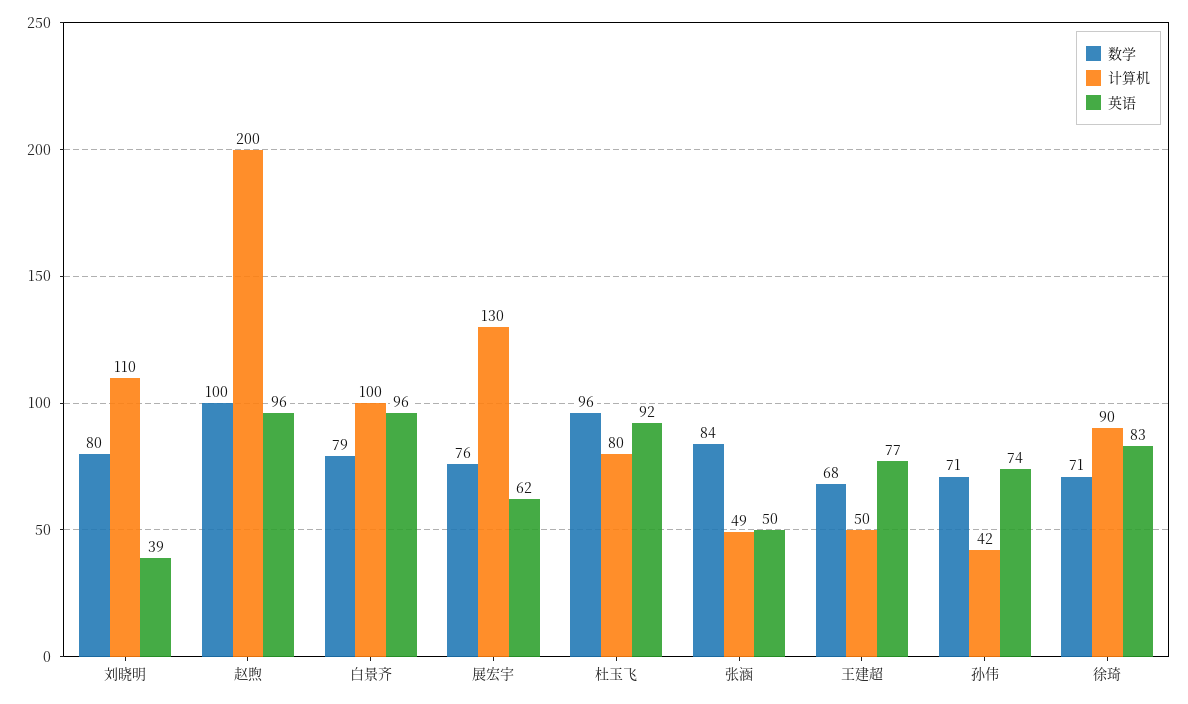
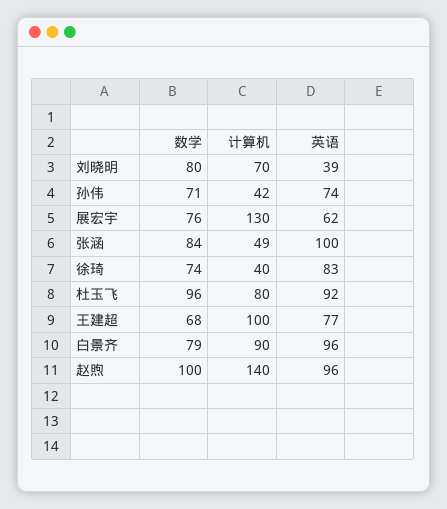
  {
    "数学": {
      "刘晓明": 80,
      "赵煦": 100,
      "白景齐": 79,
      "展宏宇": 76,
      "杜玉飞": 96,
      "张涵": 84,
      "王建超": 68,
      "孙伟": 71,
-     "徐琦": 71
+     "徐琦": 74
    },
    "计算机": {
-     "刘晓明": 110,
+     "刘晓明": 70,
-     "赵煦": 200,
+     "赵煦": 140,
-     "白景齐": 100,
+     "白景齐": 90,
      "展宏宇": 130,
      "杜玉飞": 80,
      "张涵": 49,
-     "王建超": 50,
+     "王建超": 100,
      "孙伟": 42,
-     "徐琦": 90
+     "徐琦": 40
    },
    "英语": {
      "刘晓明": 39,
      "赵煦": 96,
      "白景齐": 96,
      "展宏宇": 62,
      "杜玉飞": 92,
-     "张涵": 50,
+     "张涵": 100,
      "王建超": 77,
      "孙伟": 74,
      "徐琦": 83
    }
  }

